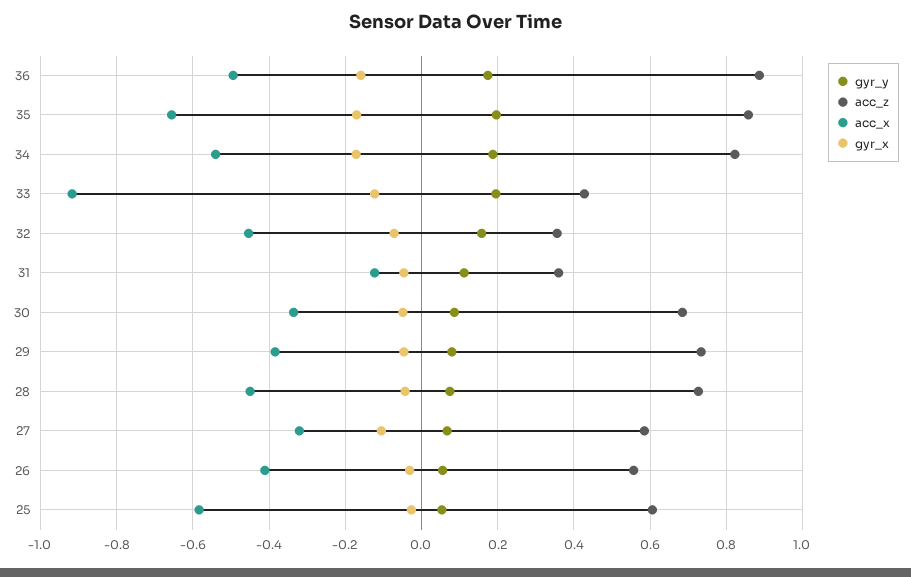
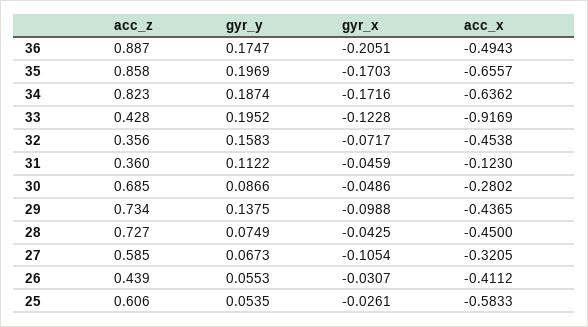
  {
    "gyr_y": {
      "36": 0.1747,
      "35": 0.1969,
      "34": 0.1874,
      "33": 0.1952,
      "32": 0.1583,
      "31": 0.1122,
      "30": 0.0866,
-     "29": 0.08,
+     "29": 0.1375,
      "28": 0.0749,
      "27": 0.0673,
      "26": 0.0553,
      "25": 0.0535
    },
    "acc_z": {
      "36": 0.887,
      "35": 0.858,
      "34": 0.823,
      "33": 0.428,
      "32": 0.356,
      "31": 0.36,
      "30": 0.685,
      "29": 0.734,
      "28": 0.727,
      "27": 0.585,
-     "26": 0.56,
+     "26": 0.439,
      "25": 0.606
    },
    "acc_x": {
      "36": -0.4943,
      "35": -0.6557,
-     "34": -0.54,
+     "34": -0.6362,
      "33": -0.9169,
      "32": -0.4538,
      "31": -0.123,
-     "30": -0.34,
+     "30": -0.2802,
-     "29": -0.38,
+     "29": -0.4365,
      "28": -0.45,
      "27": -0.3205,
      "26": -0.4112,
      "25": -0.5833
    },
    "gyr_x": {
-     "36": -0.16,
+     "36": -0.2051,
      "35": -0.1703,
      "34": -0.1716,
      "33": -0.1228,
      "32": -0.0717,
      "31": -0.0459,
      "30": -0.0486,
-     "29": -0.04,
+     "29": -0.0988,
      "28": -0.0425,
      "27": -0.1054,
      "26": -0.0307,
      "25": -0.0261
    }
  }

